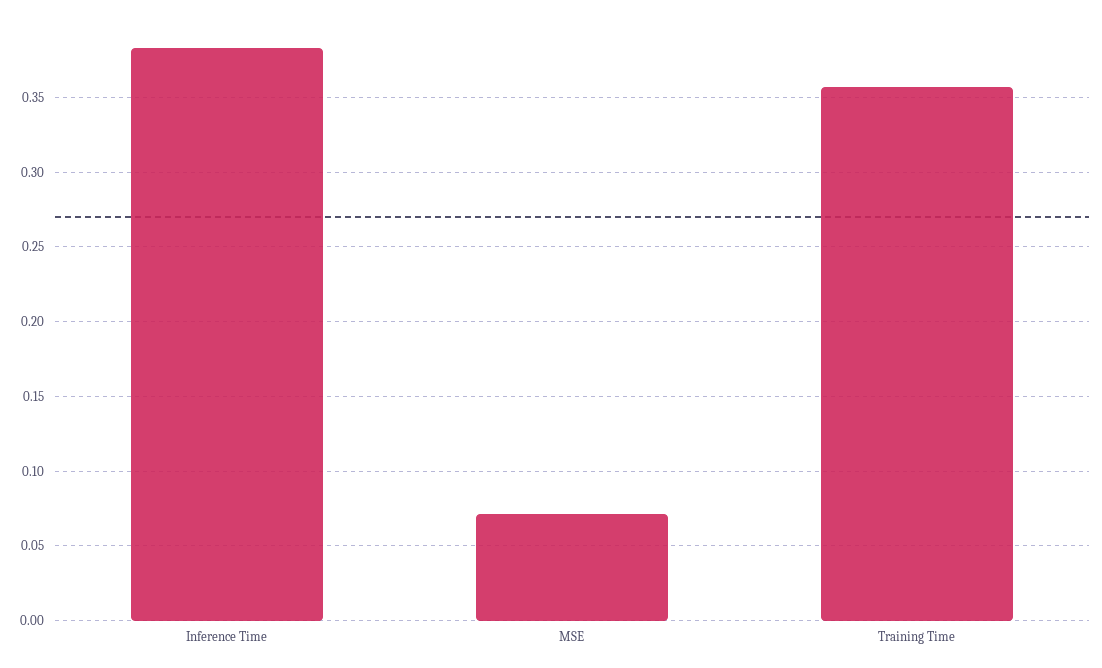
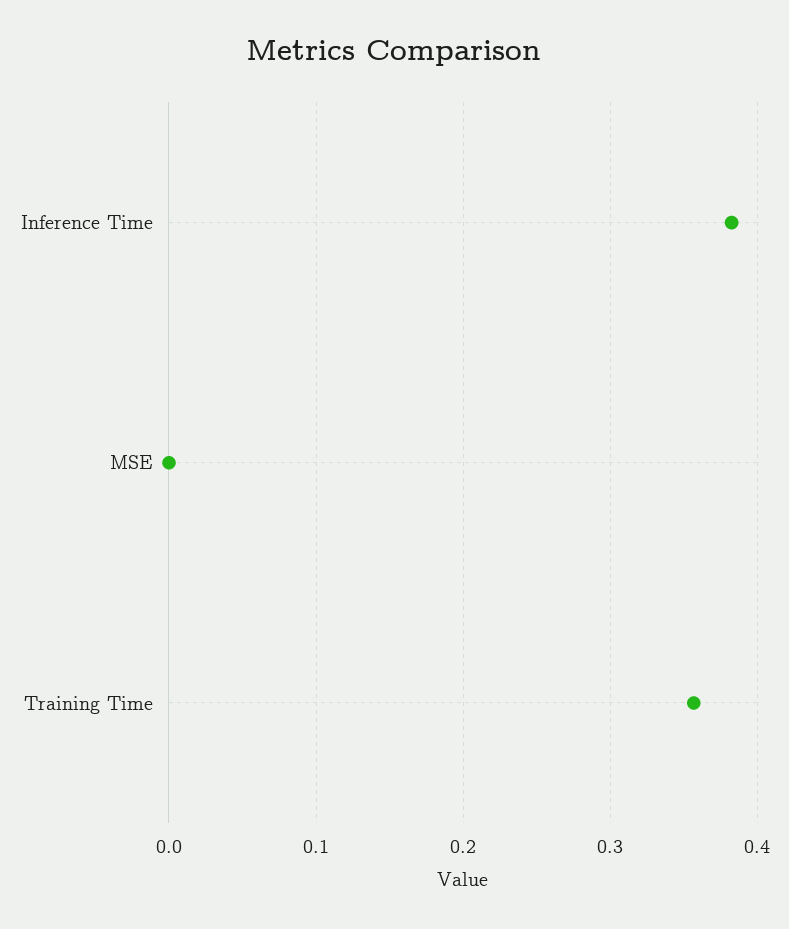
  {
    "Inference Time": 0.385,
-   "MSE": 0.07,
+   "MSE": 0,
    "Training Time": 0.355
  }

